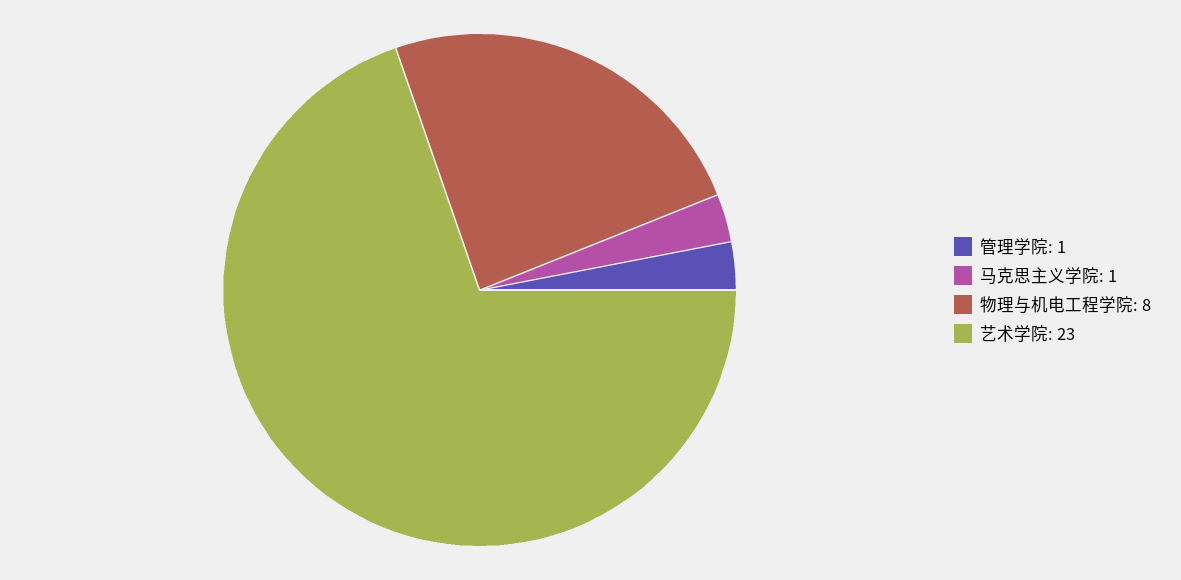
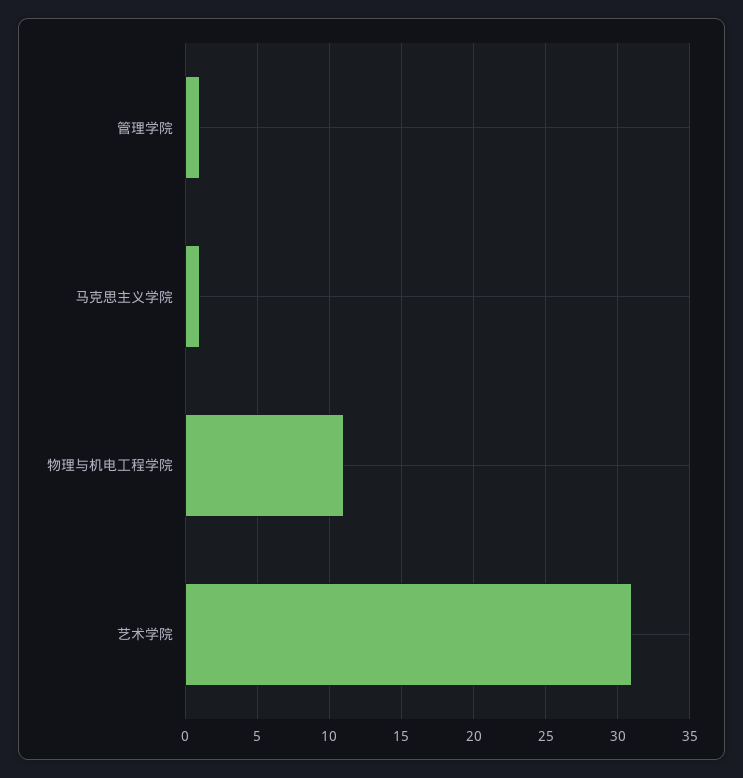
  {
    "管理学院": 1,
    "马克思主义学院": 1,
-   "物理与机电工程学院": 8,
+   "物理与机电工程学院": 11,
-   "艺术学院": 23
+   "艺术学院": 31
  }

